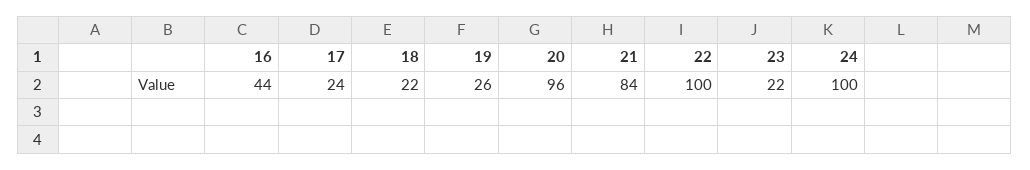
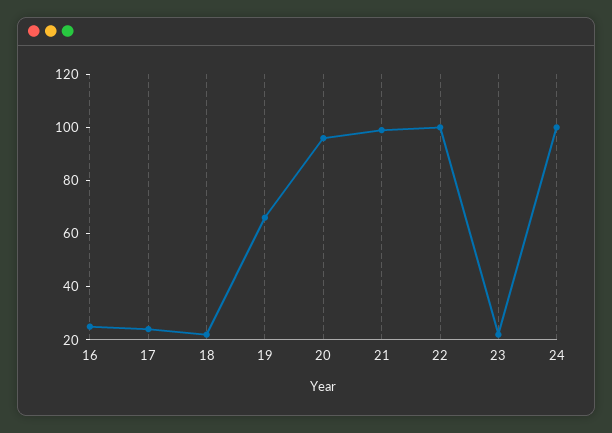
  {
-   "16": 44,
+   "16": 25,
    "17": 24,
    "18": 22,
-   "19": 26,
+   "19": 65,
    "20": 96,
-   "21": 84,
+   "21": 100,
    "22": 100,
    "23": 22,
    "24": 100
  }

